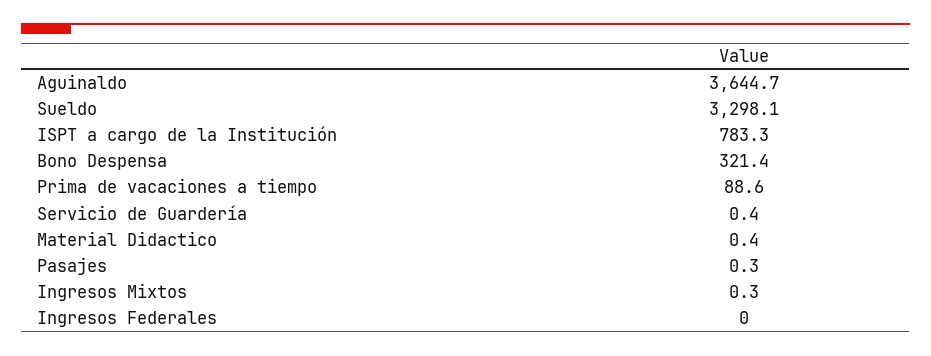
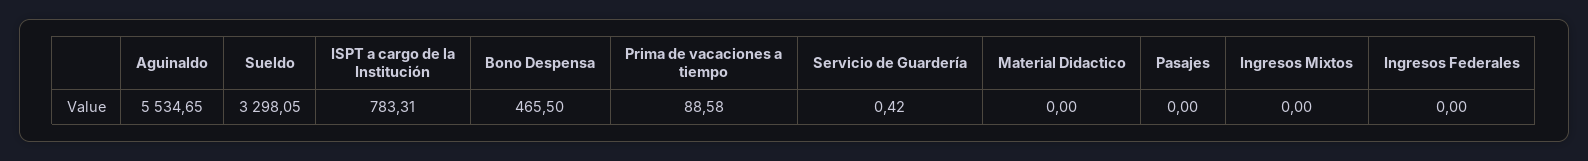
  {
-   "Aguinaldo": 3644.7,
+   "Aguinaldo": 5534.65,
    "Sueldo": 3298.05,
    "ISPT a cargo de la Institución": 783.31,
-   "Bono Despensa": 321.4,
+   "Bono Despensa": 465.5,
    "Prima de vacaciones a tiempo": 88.58,
    "Servicio de Guardería": 0.42,
-   "Material Didactico": 0.4,
+   "Material Didactico": 0,
-   "Pasajes": 0.3,
+   "Pasajes": 0,
-   "Ingresos Mixtos": 0.3,
+   "Ingresos Mixtos": 0,
    "Ingresos Federales": 0
  }

